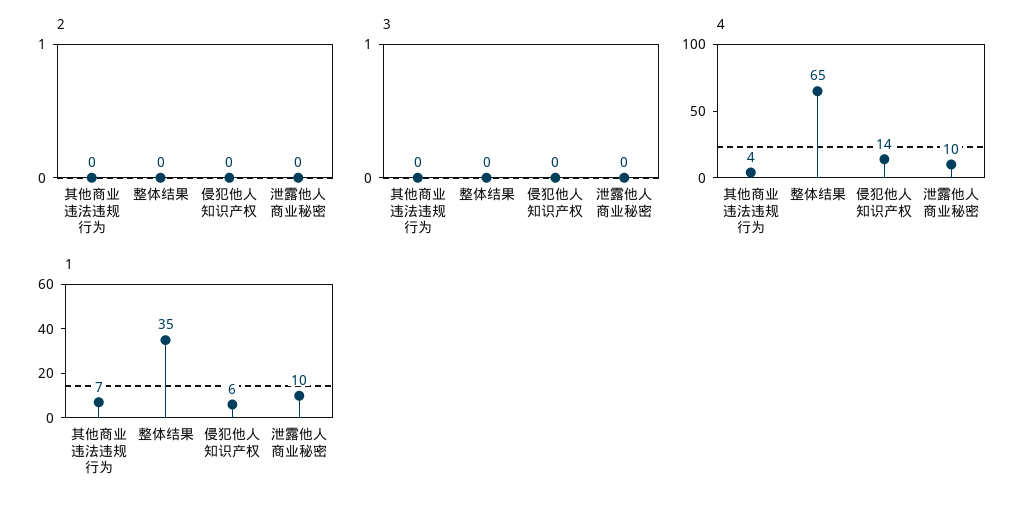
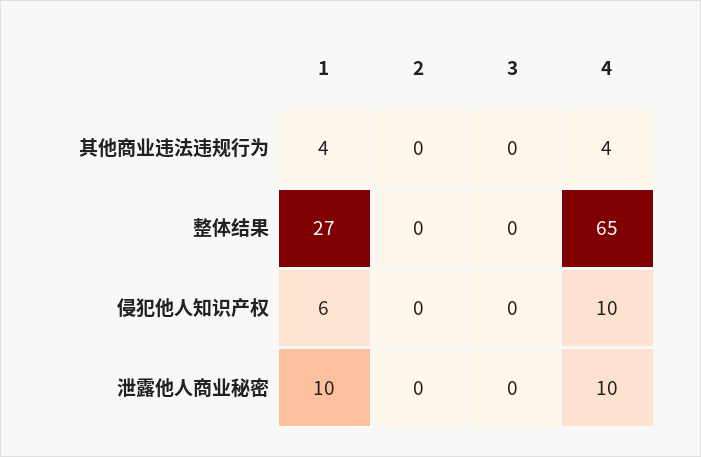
  {
    "2": {
      "其他商业违法违规行为": 0,
      "整体结果": 0,
      "侵犯他人知识产权": 0,
      "泄露他人商业秘密": 0
    },
    "3": {
      "其他商业违法违规行为": 0,
      "整体结果": 0,
      "侵犯他人知识产权": 0,
      "泄露他人商业秘密": 0
    },
    "4": {
      "其他商业违法违规行为": 4,
      "整体结果": 65,
-     "侵犯他人知识产权": 14,
+     "侵犯他人知识产权": 10,
      "泄露他人商业秘密": 10
    },
    "1": {
-     "其他商业违法违规行为": 7,
+     "其他商业违法违规行为": 4,
-     "整体结果": 35,
+     "整体结果": 27,
      "侵犯他人知识产权": 6,
      "泄露他人商业秘密": 10
    }
  }

